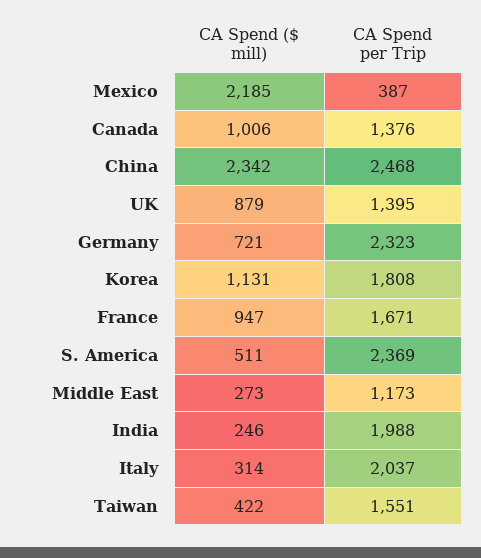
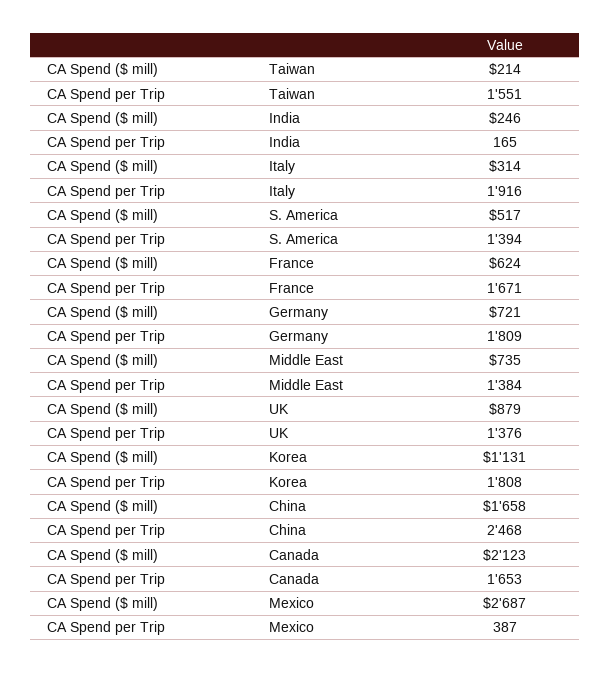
  {
    "CA Spend ($ mill)": {
-     "Mexico": 2185,
+     "Mexico": 2687,
-     "Canada": 1006,
+     "Canada": 2123,
-     "China": 2342,
+     "China": 1658,
      "UK": 879,
      "Germany": 721,
      "Korea": 1131,
-     "France": 947,
+     "France": 624,
-     "S. America": 511,
+     "S. America": 517,
-     "Middle East": 273,
+     "Middle East": 735,
      "India": 246,
      "Italy": 314,
-     "Taiwan": 422
+     "Taiwan": 214
    },
    "CA Spend per Trip": {
      "Mexico": 387,
-     "Canada": 1376,
+     "Canada": 1653,
      "China": 2468,
-     "UK": 1395,
+     "UK": 1376,
-     "Germany": 2323,
+     "Germany": 1809,
      "Korea": 1808,
      "France": 1671,
-     "S. America": 2369,
+     "S. America": 1394,
-     "Middle East": 1173,
+     "Middle East": 1384,
-     "India": 1988,
+     "India": 165,
-     "Italy": 2037,
+     "Italy": 1916,
      "Taiwan": 1551
    }
  }

